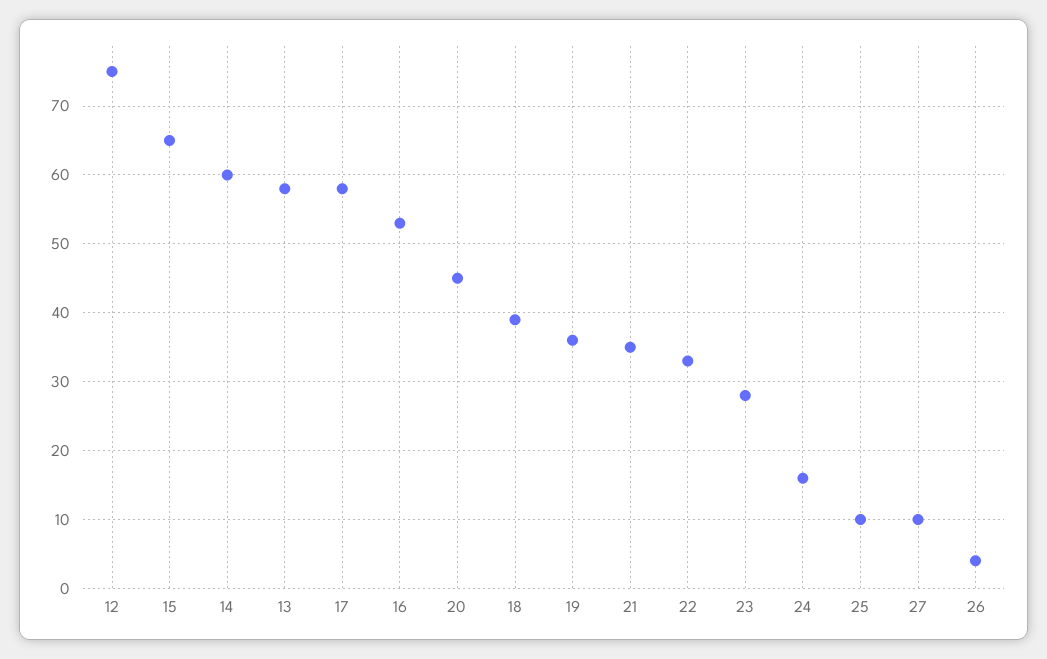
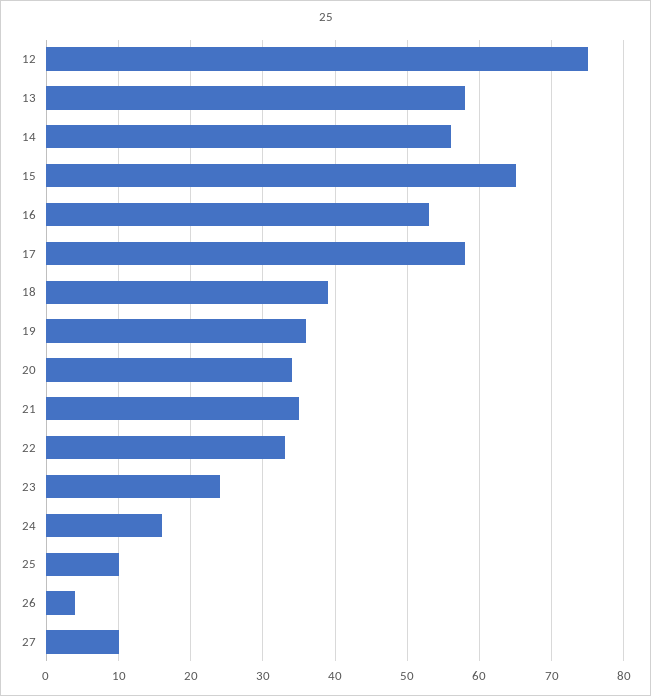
  {
    "12": 75,
    "15": 65,
-   "14": 60,
+   "14": 56,
    "13": 58,
    "17": 58,
    "16": 53,
-   "20": 45,
+   "20": 34,
    "18": 39,
    "19": 36,
    "21": 35,
    "22": 33,
-   "23": 28,
+   "23": 24,
    "24": 16,
    "25": 10,
    "27": 10,
    "26": 4
  }

